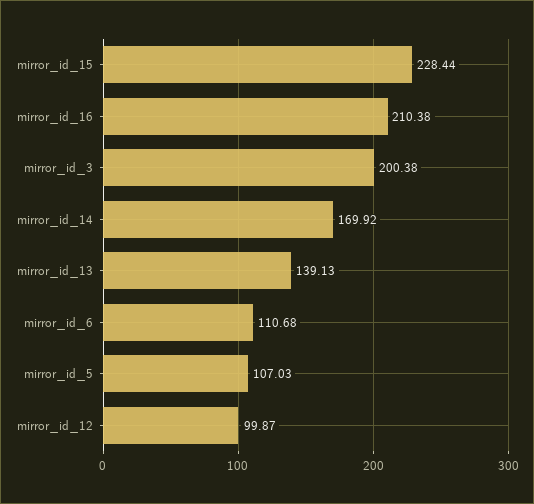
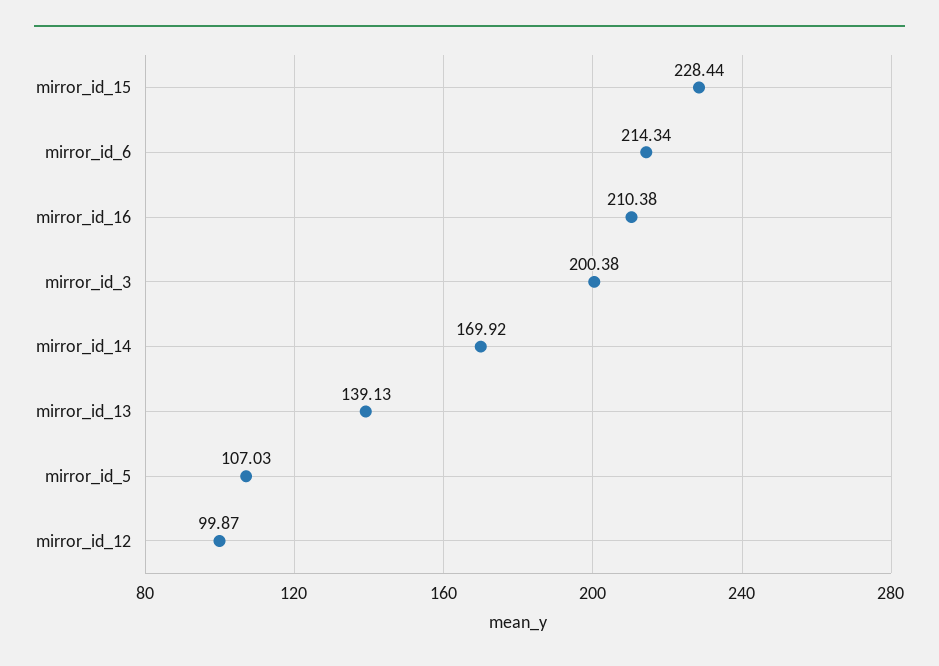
  {
    "mirror_id_15": 228.44,
    "mirror_id_16": 210.38,
    "mirror_id_3": 200.38,
    "mirror_id_14": 169.92,
    "mirror_id_13": 139.13,
-   "mirror_id_6": 110.68,
+   "mirror_id_6": 214.34,
    "mirror_id_5": 107.03,
    "mirror_id_12": 99.87
  }

